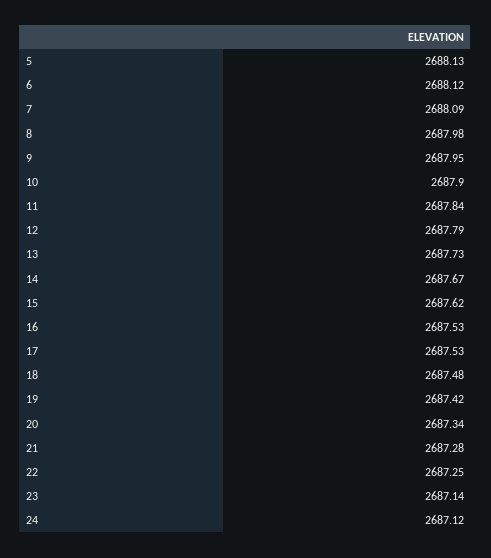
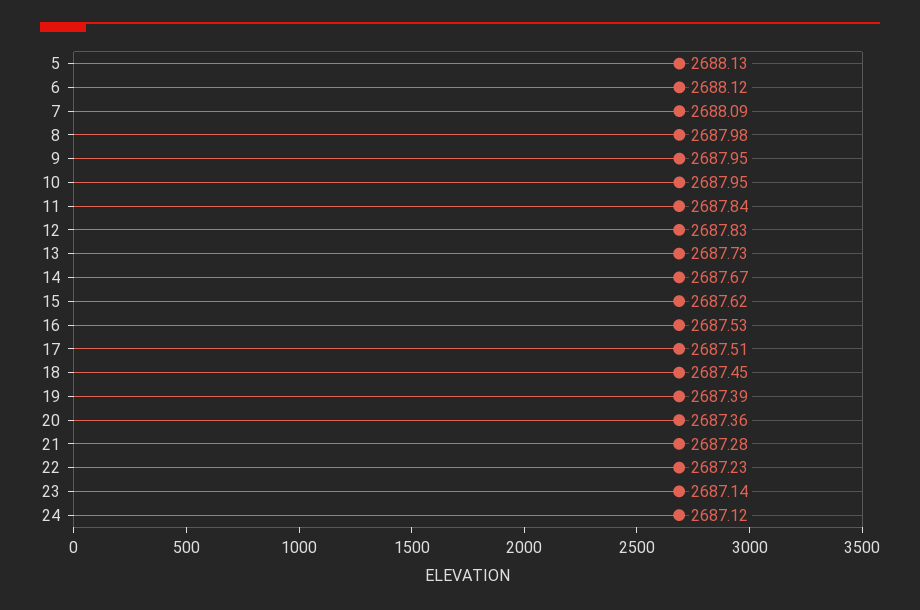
  {
    "5": 2688.13,
    "6": 2688.12,
    "7": 2688.09,
    "8": 2687.98,
    "9": 2687.95,
-   "10": 2687.9,
+   "10": 2687.95,
    "11": 2687.84,
-   "12": 2687.79,
+   "12": 2687.83,
    "13": 2687.73,
    "14": 2687.67,
    "15": 2687.62,
    "16": 2687.53,
-   "17": 2687.53,
+   "17": 2687.51,
-   "18": 2687.48,
+   "18": 2687.45,
-   "19": 2687.42,
+   "19": 2687.39,
-   "20": 2687.34,
+   "20": 2687.36,
    "21": 2687.28,
-   "22": 2687.25,
+   "22": 2687.23,
    "23": 2687.14,
    "24": 2687.12
  }

